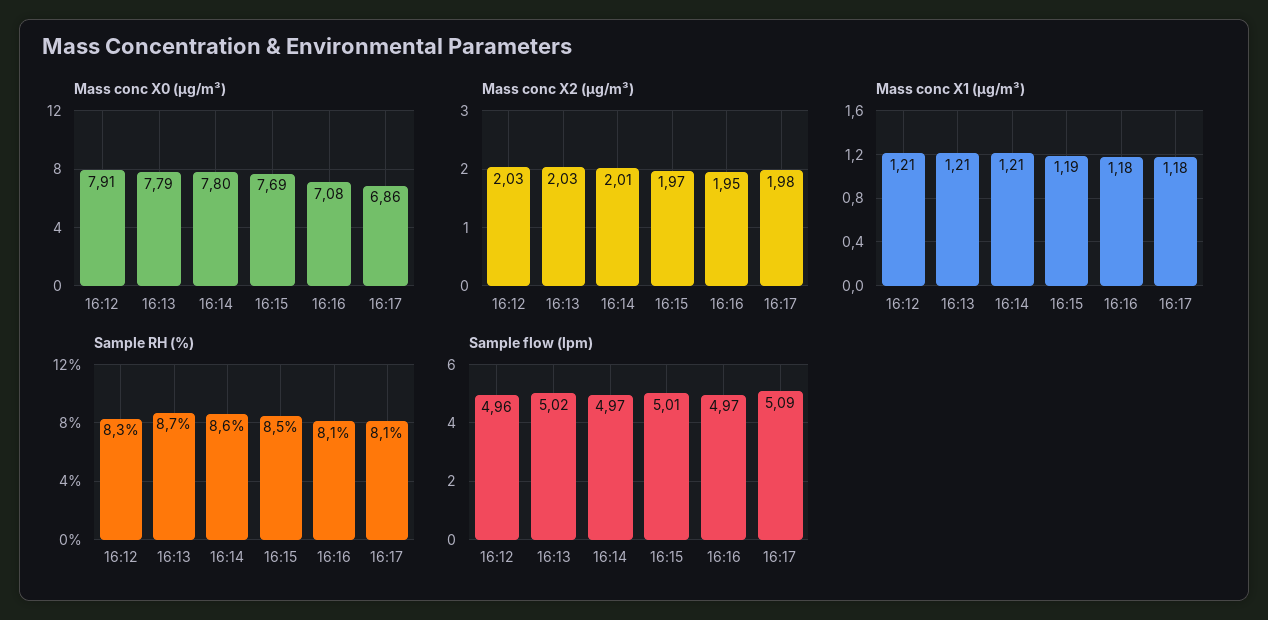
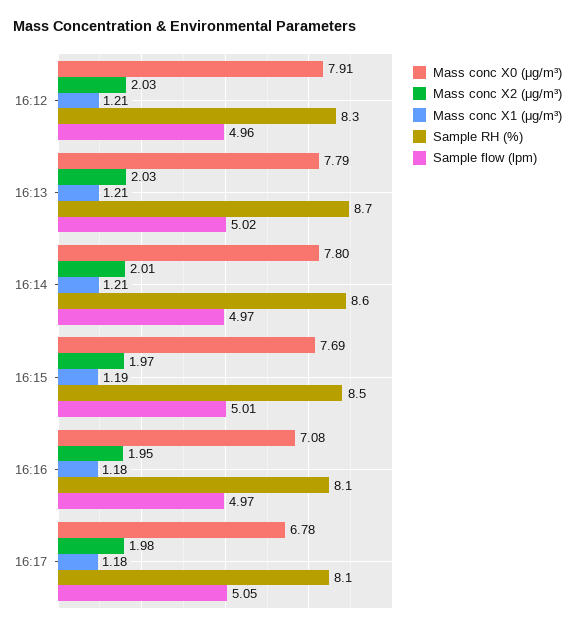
  {
    "Mass conc X0 (μg/m³)": {
      "16:12": 7.91,
      "16:13": 7.79,
      "16:14": 7.8,
      "16:15": 7.69,
      "16:16": 7.08,
-     "16:17": 6.86
+     "16:17": 6.78
    },
    "Mass conc X2 (μg/m³)": {
      "16:12": 2.03,
      "16:13": 2.03,
      "16:14": 2.01,
      "16:15": 1.97,
      "16:16": 1.95,
      "16:17": 1.98
    },
    "Mass conc X1 (μg/m³)": {
      "16:12": 1.21,
      "16:13": 1.21,
      "16:14": 1.21,
      "16:15": 1.19,
      "16:16": 1.18,
      "16:17": 1.18
    },
    "Sample RH (%)": {
      "16:12": 8.3,
      "16:13": 8.7,
      "16:14": 8.6,
      "16:15": 8.5,
      "16:16": 8.1,
      "16:17": 8.1
    },
    "Sample flow (lpm)": {
      "16:12": 4.96,
      "16:13": 5.02,
      "16:14": 4.97,
      "16:15": 5.01,
      "16:16": 4.97,
-     "16:17": 5.09
+     "16:17": 5.05
    }
  }

